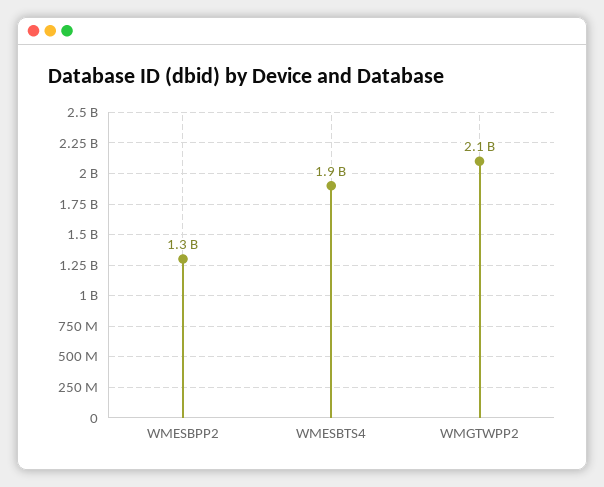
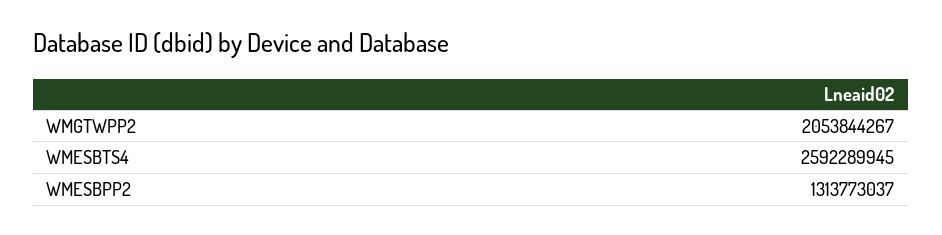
  {
    "WMESBPP2": 1313773037,
-   "WMESBTS4": 1900000000,
+   "WMESBTS4": 2592289945,
    "WMGTWPP2": 2053844267
  }

